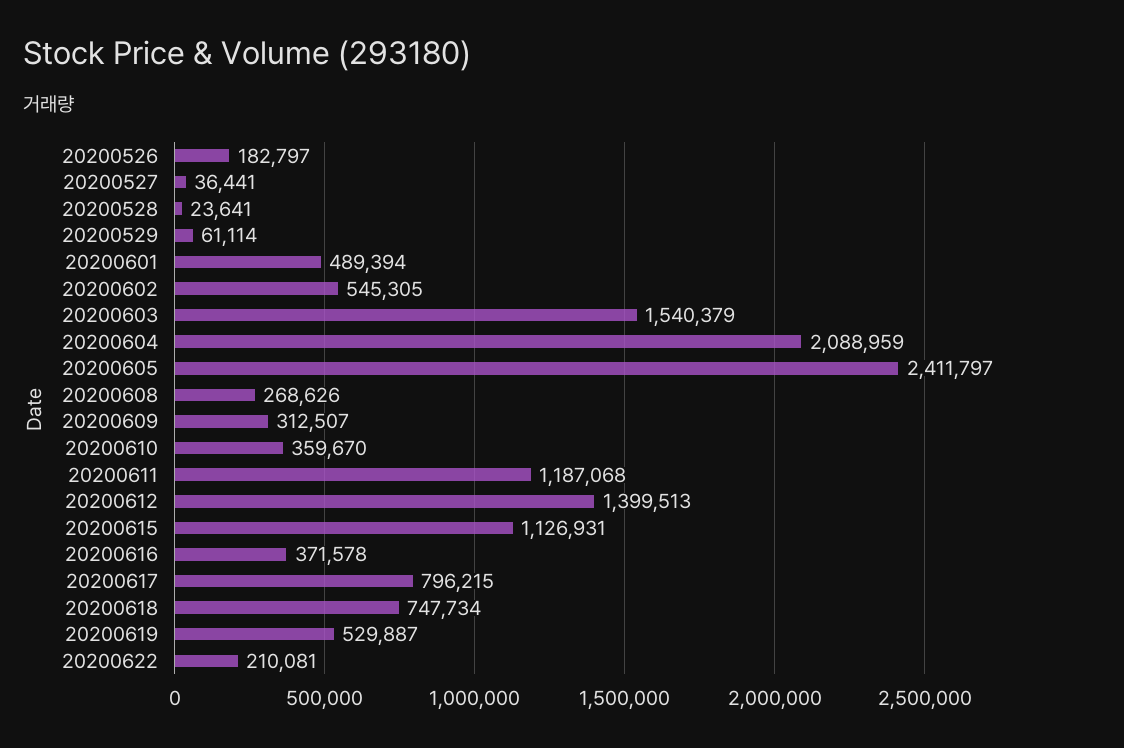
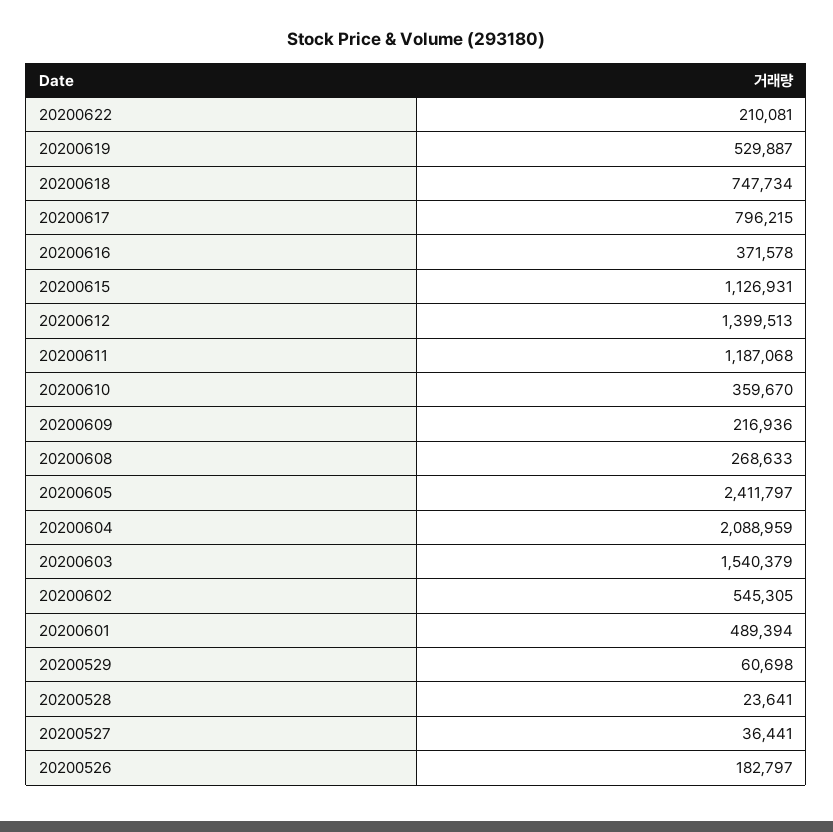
  {
    "20200526": 182797,
    "20200527": 36441,
    "20200528": 23641,
-   "20200529": 61114,
+   "20200529": 60698,
    "20200601": 489394,
    "20200602": 545305,
    "20200603": 1540379,
    "20200604": 2088959,
    "20200605": 2411797,
-   "20200608": 268626,
+   "20200608": 268633,
-   "20200609": 312507,
+   "20200609": 216936,
    "20200610": 359670,
    "20200611": 1187068,
    "20200612": 1399513,
    "20200615": 1126931,
    "20200616": 371578,
    "20200617": 796215,
    "20200618": 747734,
    "20200619": 529887,
    "20200622": 210081
  }

